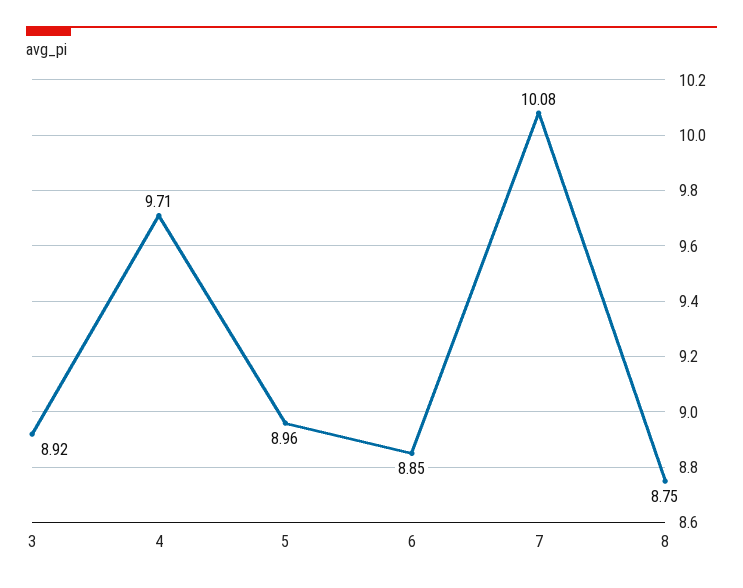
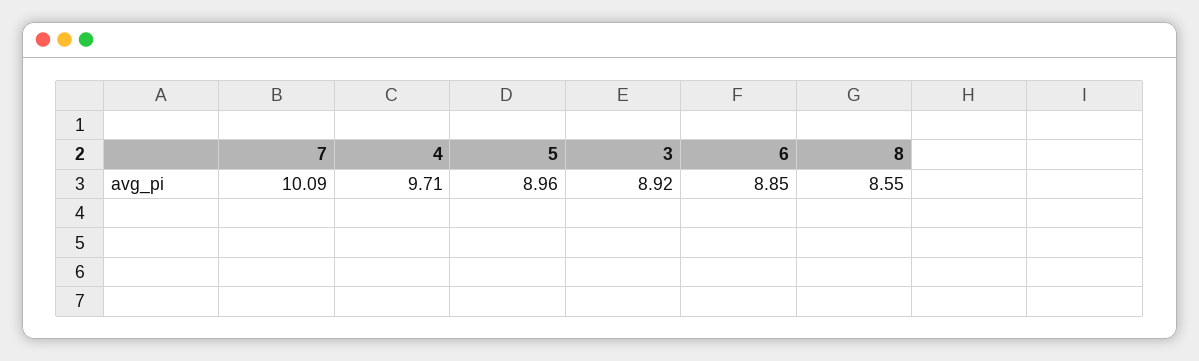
  {
    "3": 8.92,
    "4": 9.71,
    "5": 8.96,
    "6": 8.85,
-   "7": 10.08,
+   "7": 10.09,
-   "8": 8.75
+   "8": 8.55
  }

